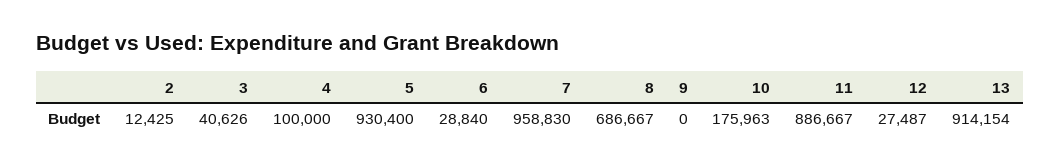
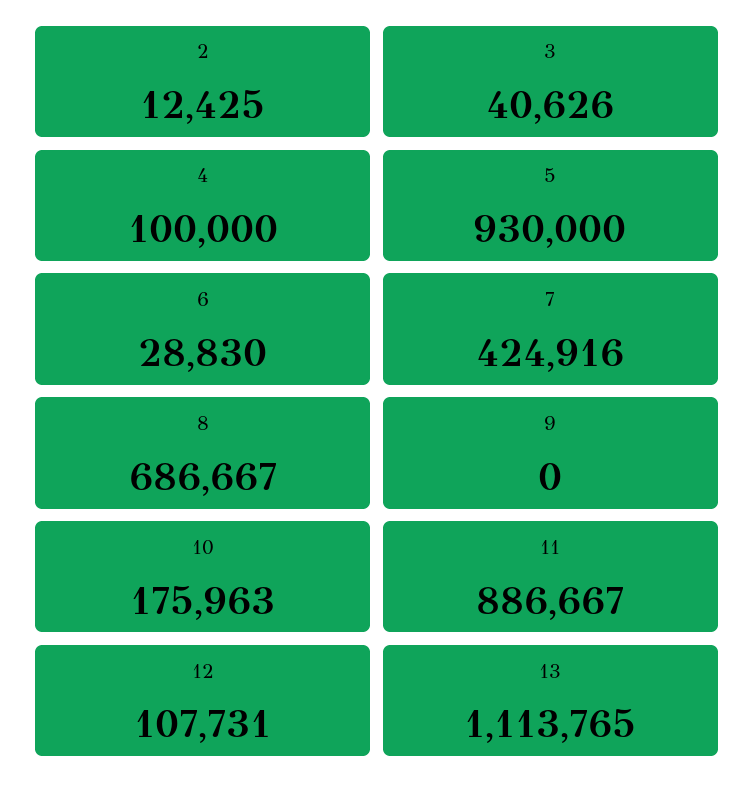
  {
    "2": 12425,
    "3": 40626,
    "4": 100000,
-   "5": 930400,
+   "5": 930000,
-   "6": 28840,
+   "6": 28830,
-   "7": 958830,
+   "7": 424916,
    "8": 686667,
    "9": 0,
    "10": 175963,
    "11": 886667,
-   "12": 27487,
+   "12": 107731,
-   "13": 914154
+   "13": 1113765
  }

